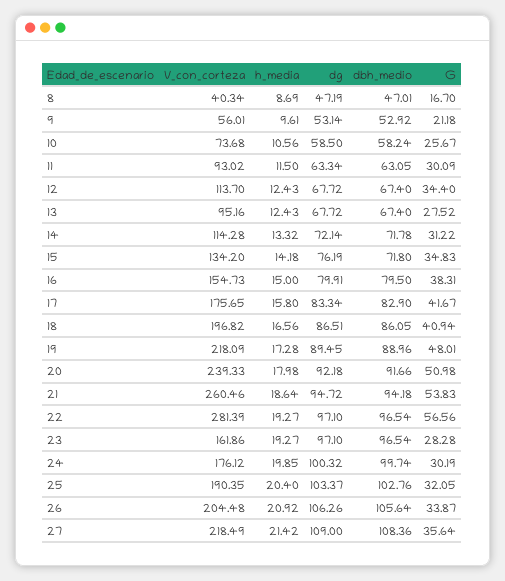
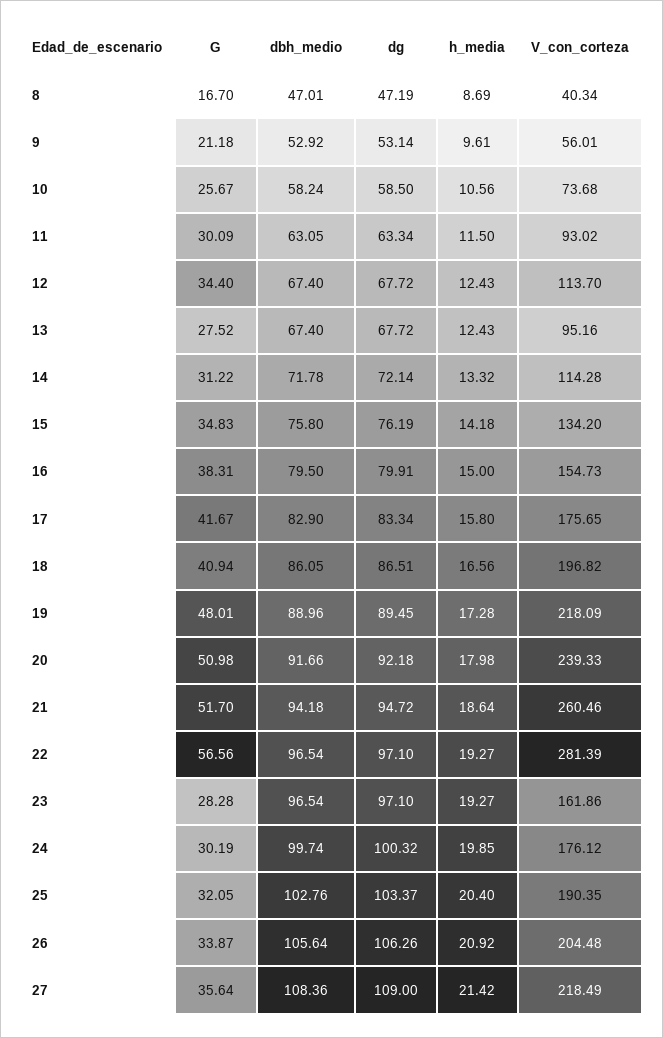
  {
    "V_con_corteza": {
      "8": 40.34,
      "9": 56.01,
      "10": 73.68,
      "11": 93.02,
      "12": 113.7,
      "13": 95.16,
      "14": 114.28,
      "15": 134.2,
      "16": 154.73,
      "17": 175.65,
      "18": 196.82,
      "19": 218.09,
      "20": 239.33,
      "21": 260.46,
      "22": 281.39,
      "23": 161.86,
      "24": 176.12,
      "25": 190.35,
      "26": 204.48,
      "27": 218.49
    },
    "h_media": {
      "8": 8.69,
      "9": 9.61,
      "10": 10.56,
      "11": 11.5,
      "12": 12.43,
      "13": 12.43,
      "14": 13.32,
      "15": 14.18,
      "16": 15,
      "17": 15.8,
      "18": 16.56,
      "19": 17.28,
      "20": 17.98,
      "21": 18.64,
      "22": 19.27,
      "23": 19.27,
      "24": 19.85,
      "25": 20.4,
      "26": 20.92,
      "27": 21.42
    },
    "dg": {
      "8": 47.19,
      "9": 53.14,
      "10": 58.5,
      "11": 63.34,
      "12": 67.72,
      "13": 67.72,
      "14": 72.14,
      "15": 76.19,
      "16": 79.91,
      "17": 83.34,
      "18": 86.51,
      "19": 89.45,
      "20": 92.18,
      "21": 94.72,
      "22": 97.1,
      "23": 97.1,
      "24": 100.32,
      "25": 103.37,
      "26": 106.26,
      "27": 109
    },
    "dbh_medio": {
      "8": 47.01,
      "9": 52.92,
      "10": 58.24,
      "11": 63.05,
      "12": 67.4,
      "13": 67.4,
      "14": 71.78,
-     "15": 71.8,
+     "15": 75.8,
      "16": 79.5,
      "17": 82.9,
      "18": 86.05,
      "19": 88.96,
      "20": 91.66,
      "21": 94.18,
      "22": 96.54,
      "23": 96.54,
      "24": 99.74,
      "25": 102.76,
      "26": 105.64,
      "27": 108.36
    },
    "G": {
      "8": 16.7,
      "9": 21.18,
      "10": 25.67,
      "11": 30.09,
      "12": 34.4,
      "13": 27.52,
      "14": 31.22,
      "15": 34.83,
      "16": 38.31,
      "17": 41.67,
      "18": 40.94,
      "19": 48.01,
      "20": 50.98,
-     "21": 53.83,
+     "21": 51.7,
      "22": 56.56,
      "23": 28.28,
      "24": 30.19,
      "25": 32.05,
      "26": 33.87,
      "27": 35.64
    }
  }

